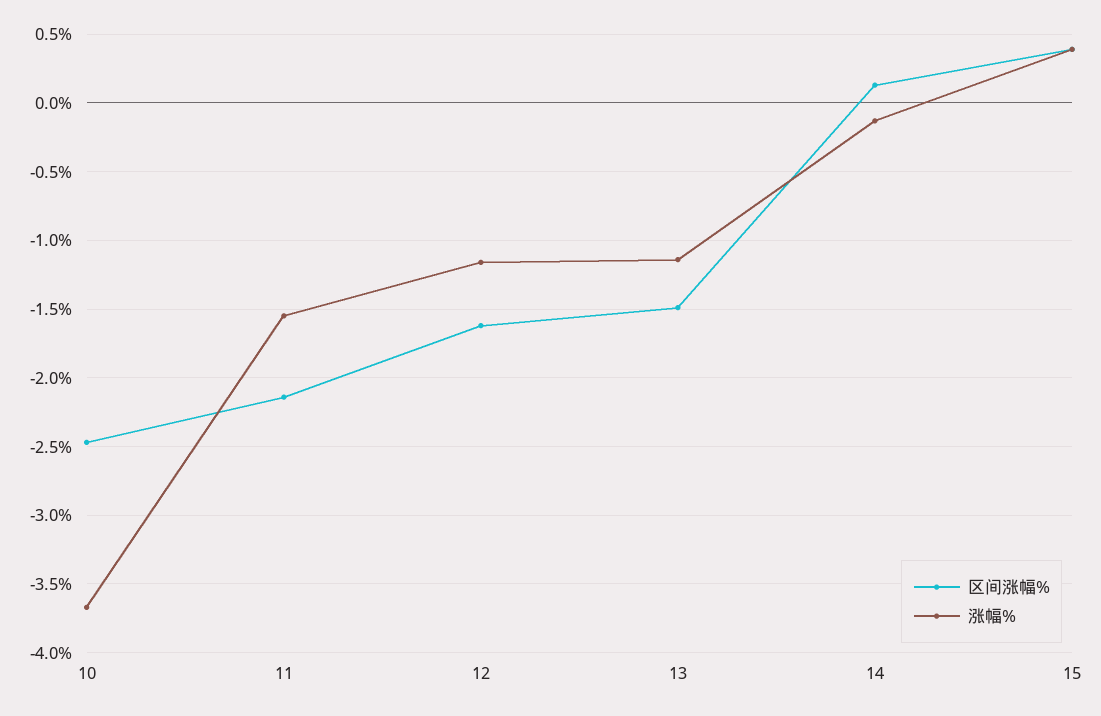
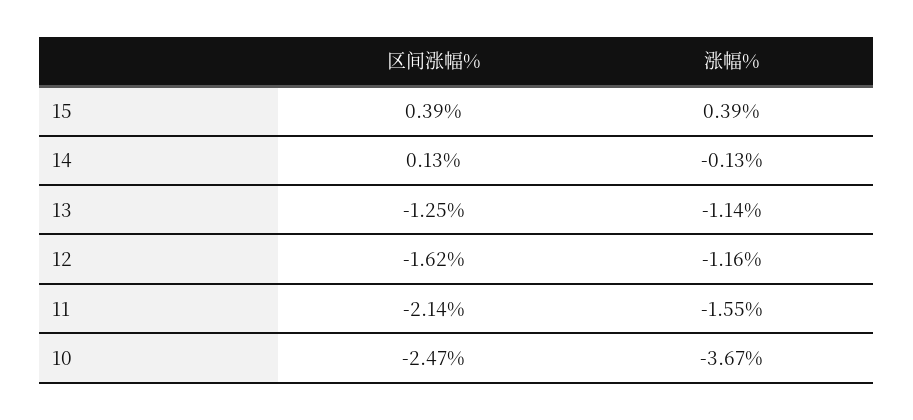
  {
    "区间涨幅%": {
      "10": -2.47,
      "11": -2.14,
      "12": -1.62,
-     "13": -1.5,
+     "13": -1.25,
      "14": 0.13,
      "15": 0.39
    },
    "涨幅%": {
      "10": -3.67,
      "11": -1.55,
      "12": -1.16,
      "13": -1.14,
      "14": -0.13,
      "15": 0.39
    }
  }

